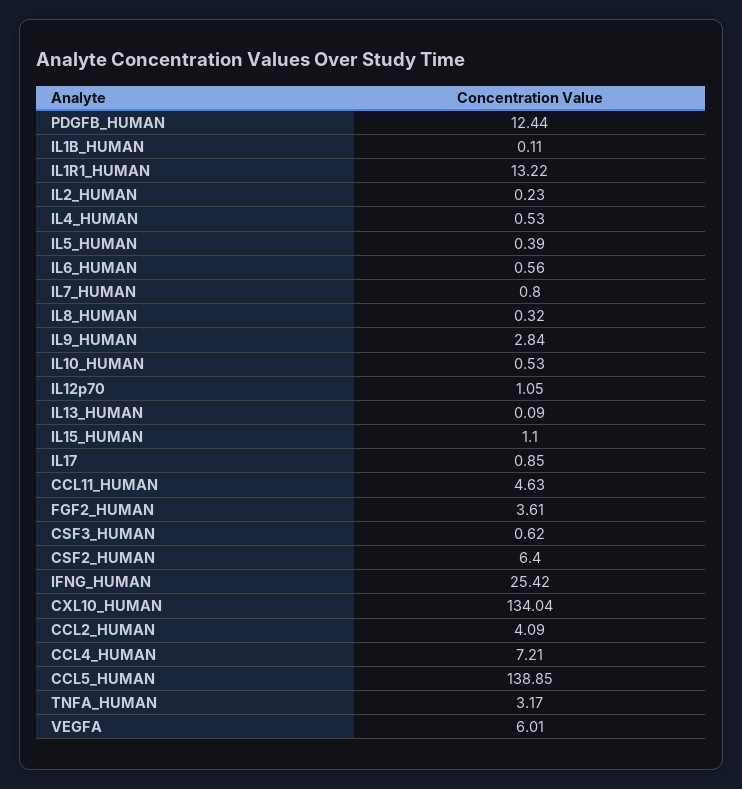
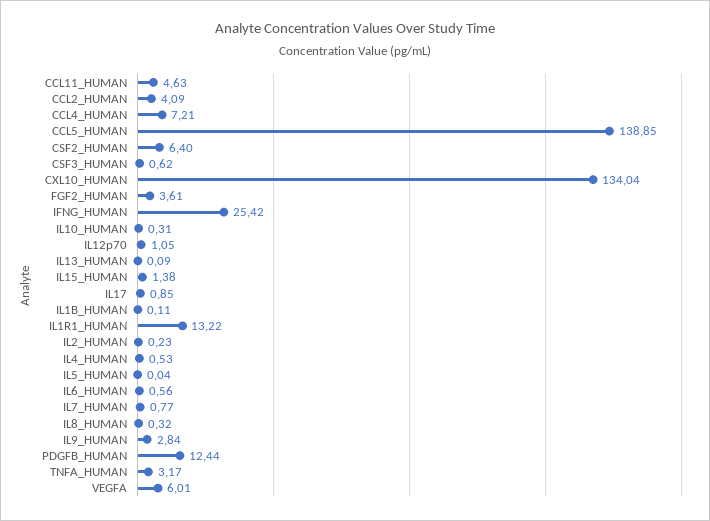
  {
    "PDGFB_HUMAN": 12.44,
    "IL1B_HUMAN": 0.11,
    "IL1R1_HUMAN": 13.22,
    "IL2_HUMAN": 0.23,
    "IL4_HUMAN": 0.53,
-   "IL5_HUMAN": 0.39,
+   "IL5_HUMAN": 0.04,
    "IL6_HUMAN": 0.56,
-   "IL7_HUMAN": 0.8,
+   "IL7_HUMAN": 0.77,
    "IL8_HUMAN": 0.32,
    "IL9_HUMAN": 2.84,
-   "IL10_HUMAN": 0.53,
+   "IL10_HUMAN": 0.31,
    "IL12p70": 1.05,
    "IL13_HUMAN": 0.09,
-   "IL15_HUMAN": 1.1,
+   "IL15_HUMAN": 1.38,
    "IL17": 0.85,
    "CCL11_HUMAN": 4.63,
    "FGF2_HUMAN": 3.61,
    "CSF3_HUMAN": 0.62,
    "CSF2_HUMAN": 6.4,
    "IFNG_HUMAN": 25.42,
    "CXL10_HUMAN": 134.04,
    "CCL2_HUMAN": 4.09,
    "CCL4_HUMAN": 7.21,
    "CCL5_HUMAN": 138.85,
    "TNFA_HUMAN": 3.17,
    "VEGFA": 6.01
  }

